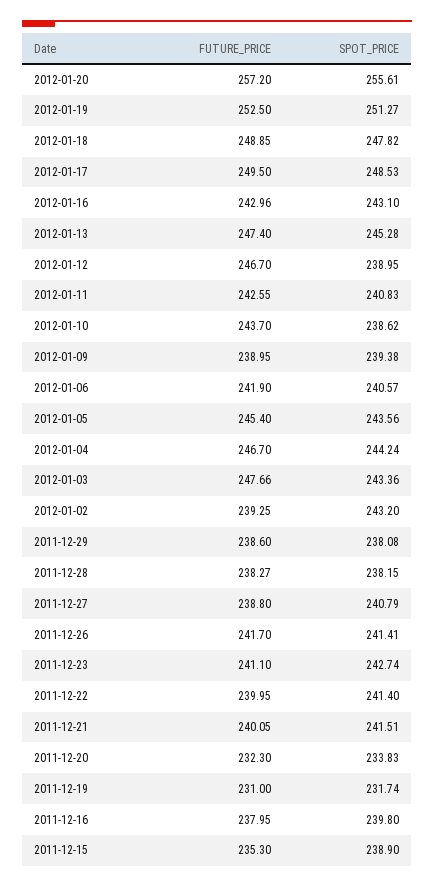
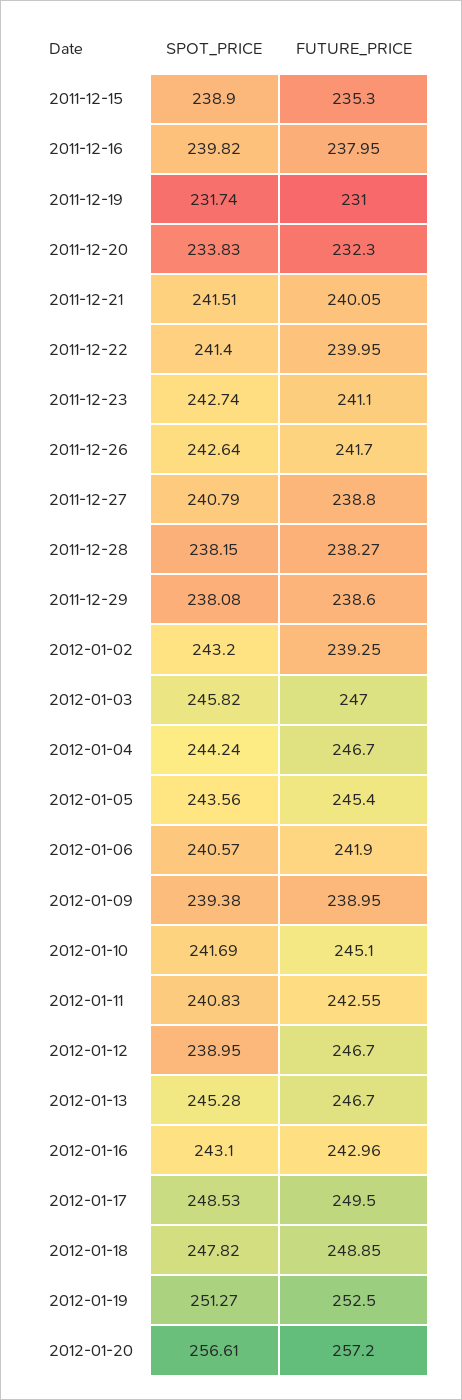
  {
    "FUTURE_PRICE": {
      "2012-01-20": 257.2,
      "2012-01-19": 252.5,
      "2012-01-18": 248.85,
      "2012-01-17": 249.5,
      "2012-01-16": 242.96,
-     "2012-01-13": 247.4,
+     "2012-01-13": 246.7,
      "2012-01-12": 246.7,
      "2012-01-11": 242.55,
-     "2012-01-10": 243.7,
+     "2012-01-10": 245.1,
      "2012-01-09": 238.95,
      "2012-01-06": 241.9,
      "2012-01-05": 245.4,
      "2012-01-04": 246.7,
-     "2012-01-03": 247.66,
+     "2012-01-03": 247,
      "2012-01-02": 239.25,
      "2011-12-29": 238.6,
      "2011-12-28": 238.27,
      "2011-12-27": 238.8,
      "2011-12-26": 241.7,
      "2011-12-23": 241.1,
      "2011-12-22": 239.95,
      "2011-12-21": 240.05,
      "2011-12-20": 232.3,
      "2011-12-19": 231,
      "2011-12-16": 237.95,
      "2011-12-15": 235.3
    },
    "SPOT_PRICE": {
-     "2012-01-20": 255.61,
+     "2012-01-20": 256.61,
      "2012-01-19": 251.27,
      "2012-01-18": 247.82,
      "2012-01-17": 248.53,
      "2012-01-16": 243.1,
      "2012-01-13": 245.28,
      "2012-01-12": 238.95,
      "2012-01-11": 240.83,
-     "2012-01-10": 238.62,
+     "2012-01-10": 241.69,
      "2012-01-09": 239.38,
      "2012-01-06": 240.57,
      "2012-01-05": 243.56,
      "2012-01-04": 244.24,
-     "2012-01-03": 243.36,
+     "2012-01-03": 245.82,
      "2012-01-02": 243.2,
      "2011-12-29": 238.08,
      "2011-12-28": 238.15,
      "2011-12-27": 240.79,
-     "2011-12-26": 241.41,
+     "2011-12-26": 242.64,
      "2011-12-23": 242.74,
      "2011-12-22": 241.4,
      "2011-12-21": 241.51,
      "2011-12-20": 233.83,
      "2011-12-19": 231.74,
-     "2011-12-16": 239.8,
+     "2011-12-16": 239.82,
      "2011-12-15": 238.9
    }
  }

